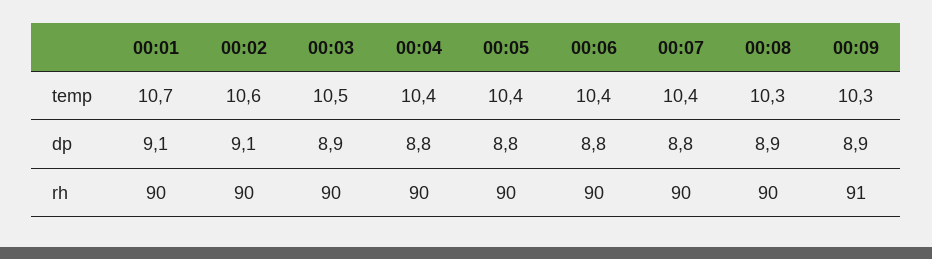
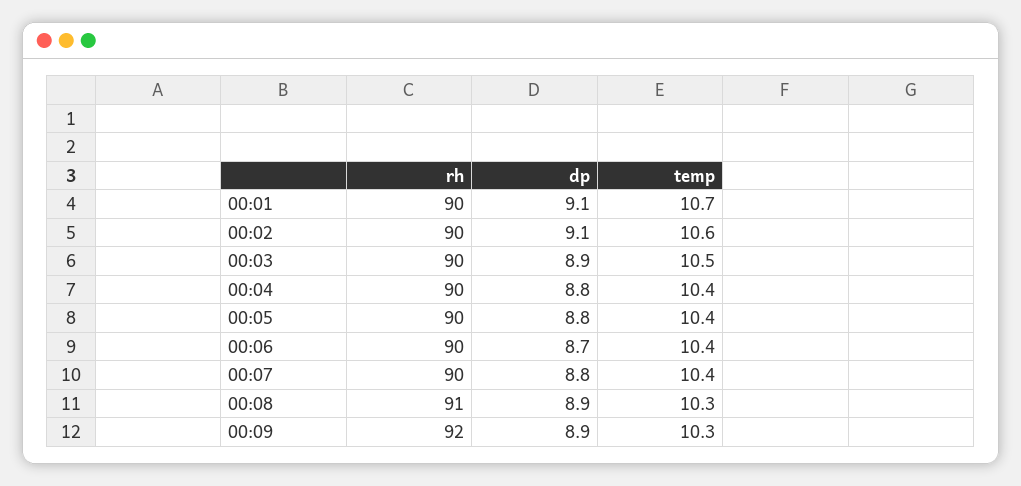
  {
    "00:01": {
      "temp": 10.7,
      "dp": 9.1,
      "rh": 90
    },
    "00:02": {
      "temp": 10.6,
      "dp": 9.1,
      "rh": 90
    },
    "00:03": {
      "temp": 10.5,
      "dp": 8.9,
      "rh": 90
    },
    "00:04": {
      "temp": 10.4,
      "dp": 8.8,
      "rh": 90
    },
    "00:05": {
      "temp": 10.4,
      "dp": 8.8,
      "rh": 90
    },
    "00:06": {
      "temp": 10.4,
-     "dp": 8.8,
+     "dp": 8.7,
      "rh": 90
    },
    "00:07": {
      "temp": 10.4,
      "dp": 8.8,
      "rh": 90
    },
    "00:08": {
      "temp": 10.3,
      "dp": 8.9,
-     "rh": 90
+     "rh": 91
    },
    "00:09": {
      "temp": 10.3,
      "dp": 8.9,
-     "rh": 91
+     "rh": 92
    }
  }

